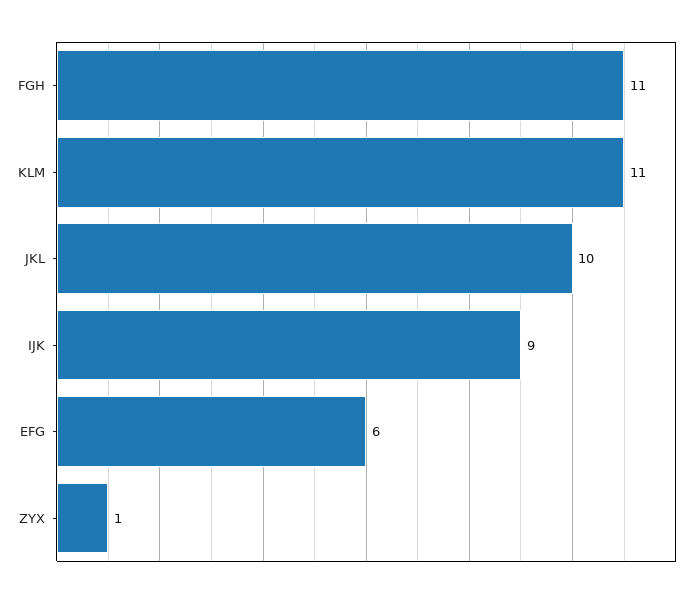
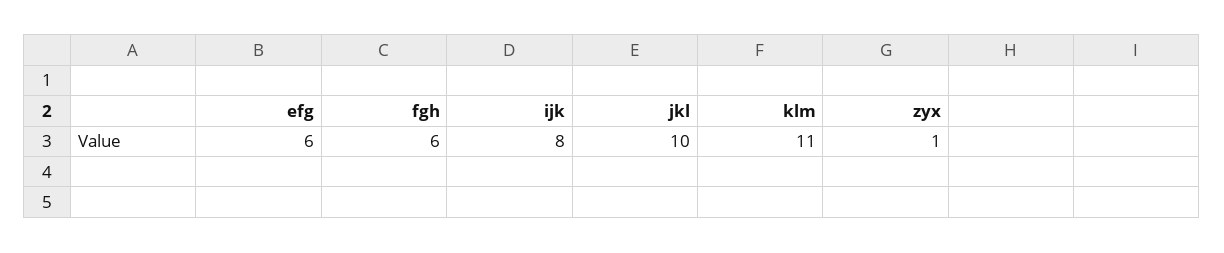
  {
-   "FGH": 11,
+   "FGH": 6,
    "KLM": 11,
    "JKL": 10,
-   "IJK": 9,
+   "IJK": 8,
    "EFG": 6,
    "ZYX": 1
  }

